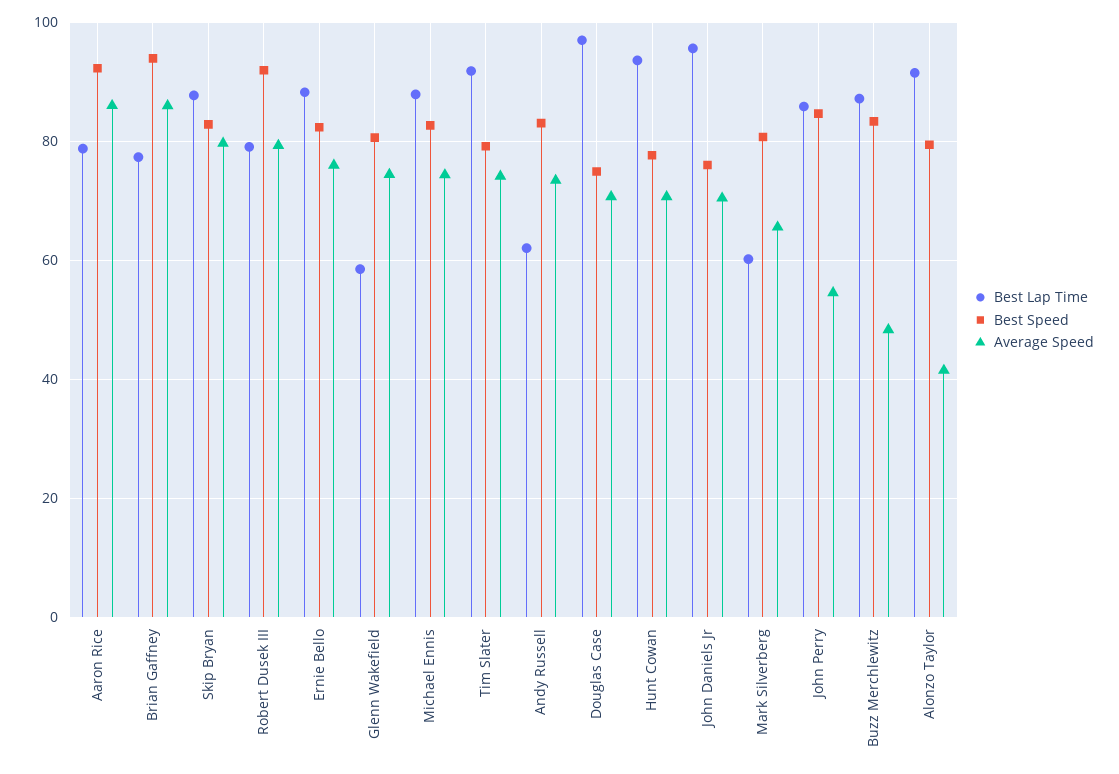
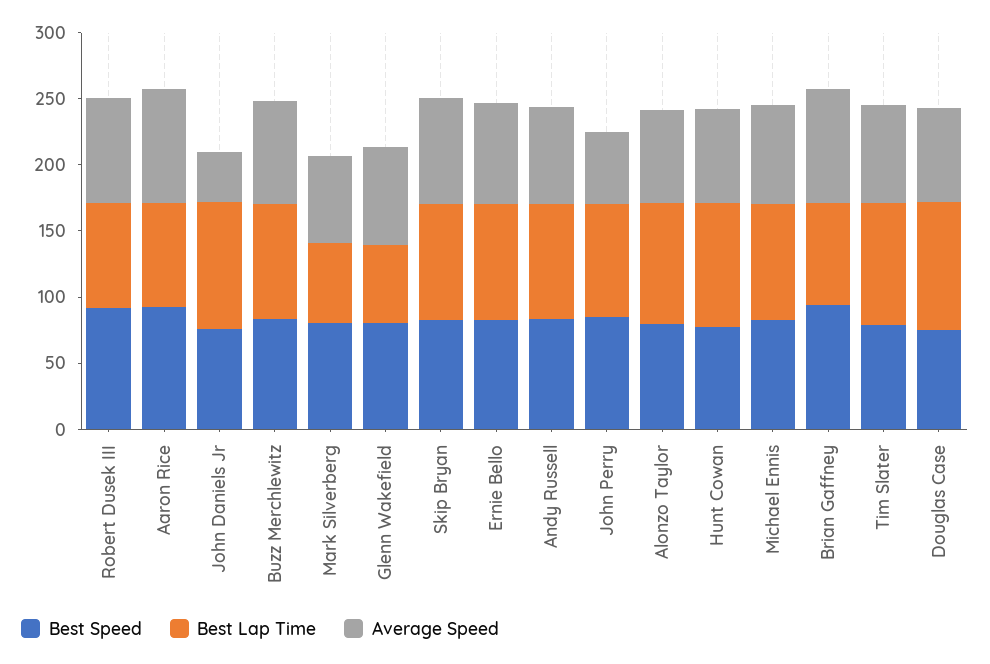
  {
    "Best Lap Time": {
      "Aaron Rice": 78,
      "Brian Gaffney": 78,
      "Skip Bryan": 88,
      "Robert Dusek III": 80,
      "Ernie Bello": 88,
      "Glenn Wakefield": 58,
      "Michael Ennis": 88,
      "Tim Slater": 92,
-     "Andy Russell": 62,
+     "Andy Russell": 90,
      "Douglas Case": 98,
      "Hunt Cowan": 94,
      "John Daniels Jr": 96,
      "Mark Silverberg": 60,
      "John Perry": 86,
      "Buzz Merchlewitz": 88,
      "Alonzo Taylor": 92
    },
    "Best Speed": {
      "Aaron Rice": 92,
      "Brian Gaffney": 94,
      "Skip Bryan": 82,
      "Robert Dusek III": 92,
      "Ernie Bello": 82,
      "Glenn Wakefield": 80,
      "Michael Ennis": 82,
      "Tim Slater": 80,
      "Andy Russell": 84,
      "Douglas Case": 74,
      "Hunt Cowan": 78,
      "John Daniels Jr": 76,
      "Mark Silverberg": 80,
      "John Perry": 84,
      "Buzz Merchlewitz": 84,
      "Alonzo Taylor": 80
    },
    "Average Speed": {
      "Aaron Rice": 86,
      "Brian Gaffney": 86,
      "Skip Bryan": 80,
      "Robert Dusek III": 80,
      "Ernie Bello": 76,
      "Glenn Wakefield": 74,
      "Michael Ennis": 74,
      "Tim Slater": 74,
      "Andy Russell": 74,
      "Douglas Case": 70,
      "Hunt Cowan": 70,
-     "John Daniels Jr": 70,
+     "John Daniels Jr": 40,
      "Mark Silverberg": 66,
      "John Perry": 54,
-     "Buzz Merchlewitz": 48,
+     "Buzz Merchlewitz": 80,
-     "Alonzo Taylor": 42
+     "Alonzo Taylor": 70
    }
  }

